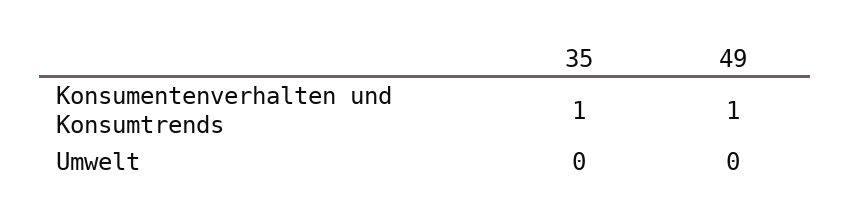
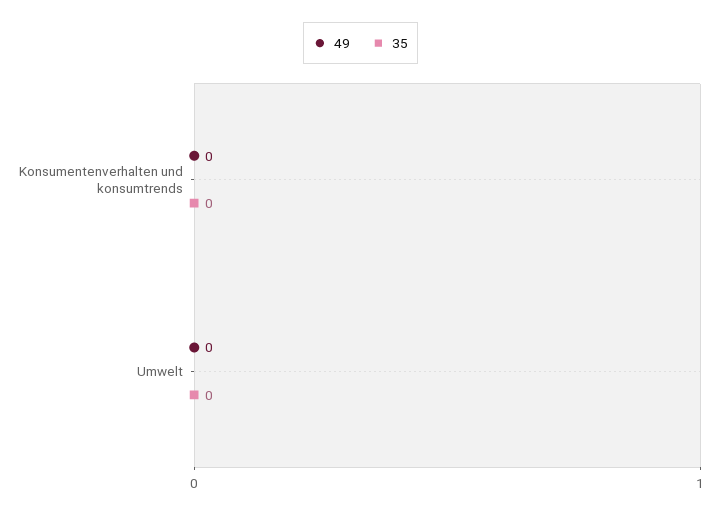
  {
    "35": {
-     "Konsumentenverhalten und Konsumtrends": 1,
+     "Konsumentenverhalten und Konsumtrends": 0,
      "Umwelt": 0
    },
    "49": {
-     "Konsumentenverhalten und Konsumtrends": 1,
+     "Konsumentenverhalten und Konsumtrends": 0,
      "Umwelt": 0
    }
  }

